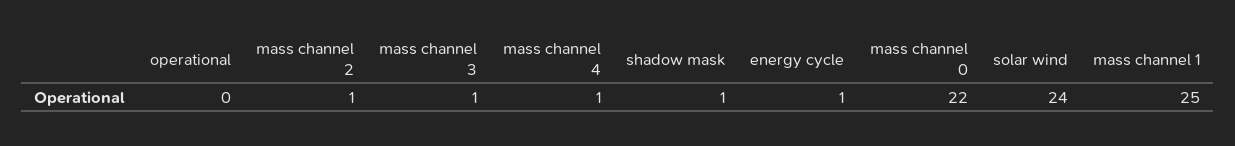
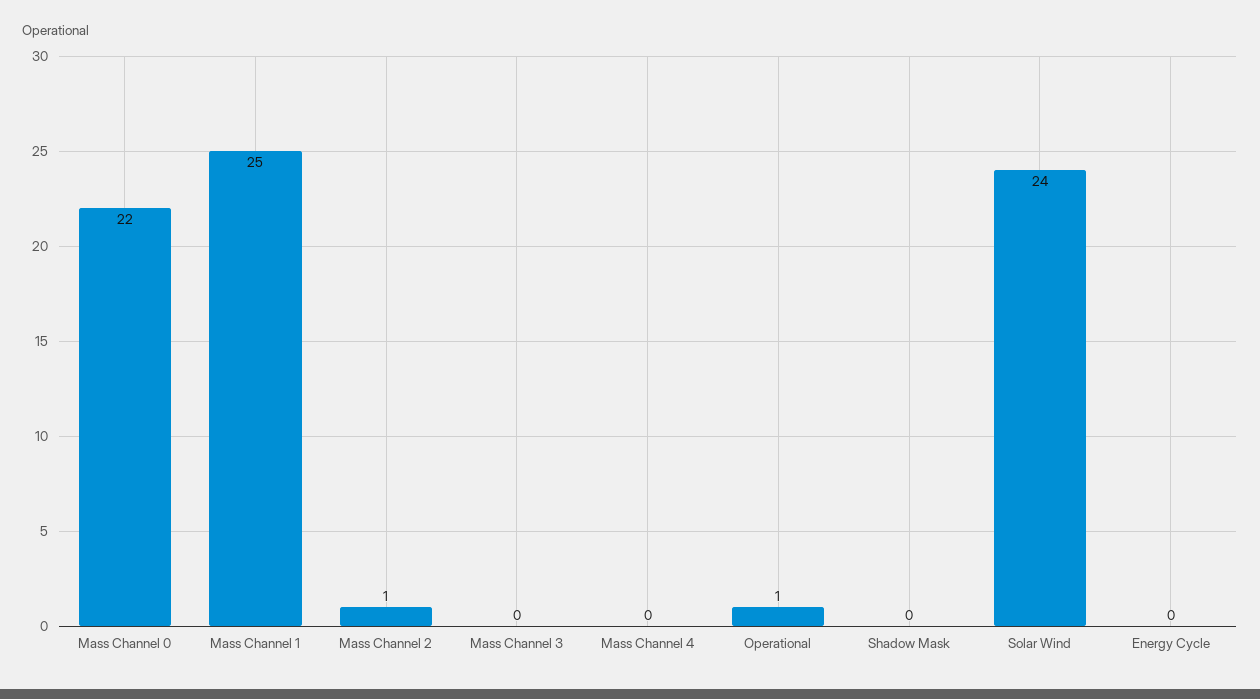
  {
-   "operational": 0,
+   "operational": 1,
    "mass channel 2": 1,
-   "mass channel 3": 1,
+   "mass channel 3": 0,
-   "mass channel 4": 1,
+   "mass channel 4": 0,
-   "shadow mask": 1,
+   "shadow mask": 0,
-   "energy cycle": 1,
+   "energy cycle": 0,
    "mass channel 0": 22,
    "solar wind": 24,
    "mass channel 1": 25
  }

